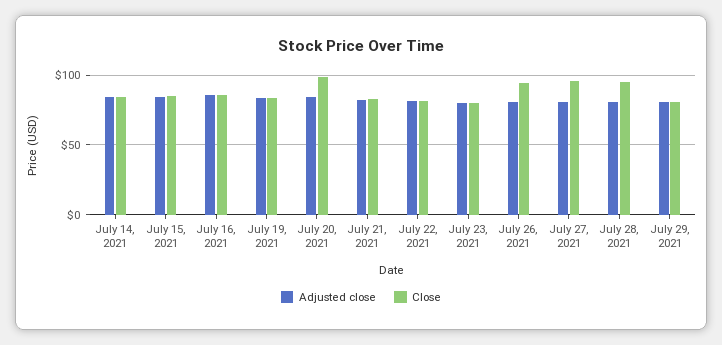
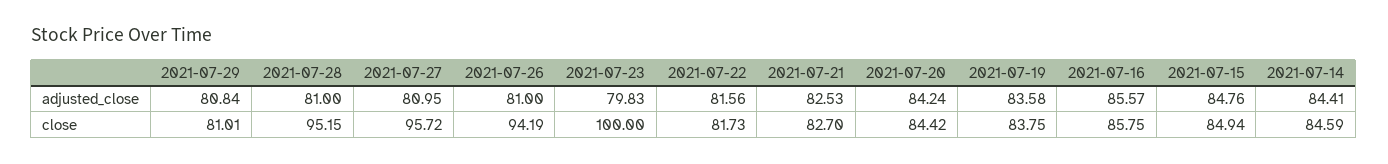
  {
    "Adjusted close": {
      "July 14, 2021": 84.41,
      "July 15, 2021": 84.76,
      "July 16, 2021": 85.57,
      "July 19, 2021": 83.58,
      "July 20, 2021": 84.24,
      "July 21, 2021": 82.53,
      "July 22, 2021": 81.56,
      "July 23, 2021": 79.83,
      "July 26, 2021": 81,
      "July 27, 2021": 80.95,
      "July 28, 2021": 81,
      "July 29, 2021": 80.84
    },
    "Close": {
      "July 14, 2021": 84.59,
      "July 15, 2021": 84.94,
      "July 16, 2021": 85.75,
      "July 19, 2021": 83.75,
-     "July 20, 2021": 100,
+     "July 20, 2021": 84.42,
      "July 21, 2021": 82.7,
      "July 22, 2021": 81.73,
-     "July 23, 2021": 80,
+     "July 23, 2021": 100,
      "July 26, 2021": 94.19,
      "July 27, 2021": 95.72,
      "July 28, 2021": 95.15,
      "July 29, 2021": 81.01
    }
  }

